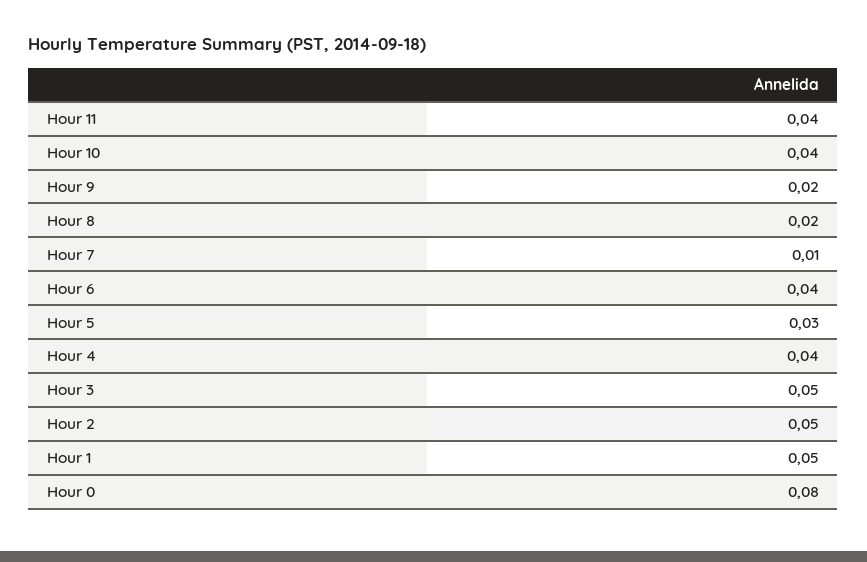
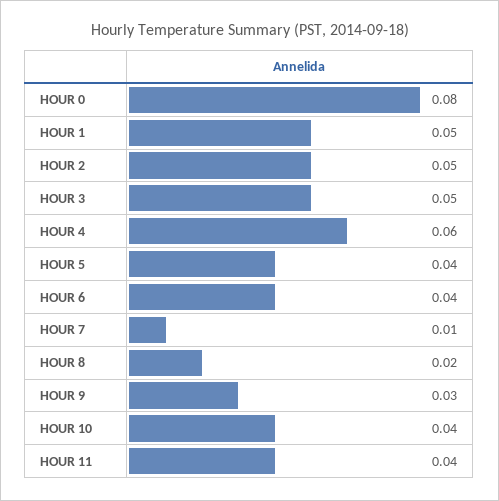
  {
    "Hour 11": 0.04,
    "Hour 10": 0.04,
-   "Hour 9": 0.02,
+   "Hour 9": 0.03,
    "Hour 8": 0.02,
    "Hour 7": 0.01,
    "Hour 6": 0.04,
-   "Hour 5": 0.03,
+   "Hour 5": 0.04,
-   "Hour 4": 0.04,
+   "Hour 4": 0.06,
    "Hour 3": 0.05,
    "Hour 2": 0.05,
    "Hour 1": 0.05,
    "Hour 0": 0.08
  }

